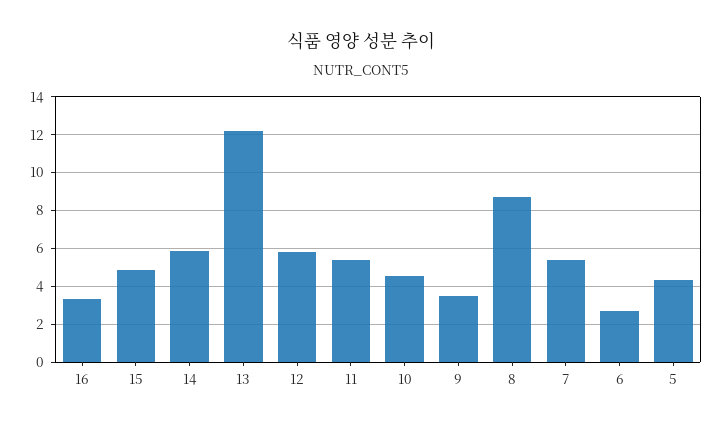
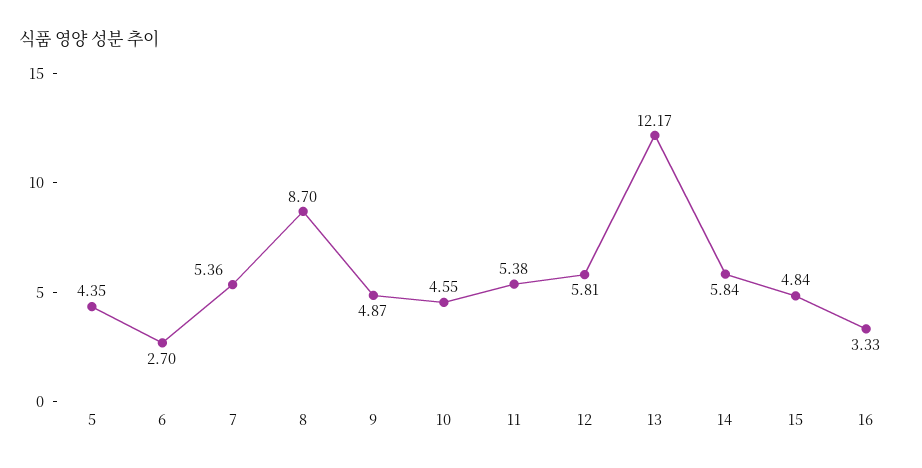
  {
    "16": 3.33,
    "15": 4.84,
    "14": 5.84,
    "13": 12.17,
    "12": 5.81,
    "11": 5.38,
    "10": 4.55,
-   "9": 3.5,
+   "9": 4.87,
    "8": 8.7,
    "7": 5.36,
    "6": 2.7,
    "5": 4.35
  }

